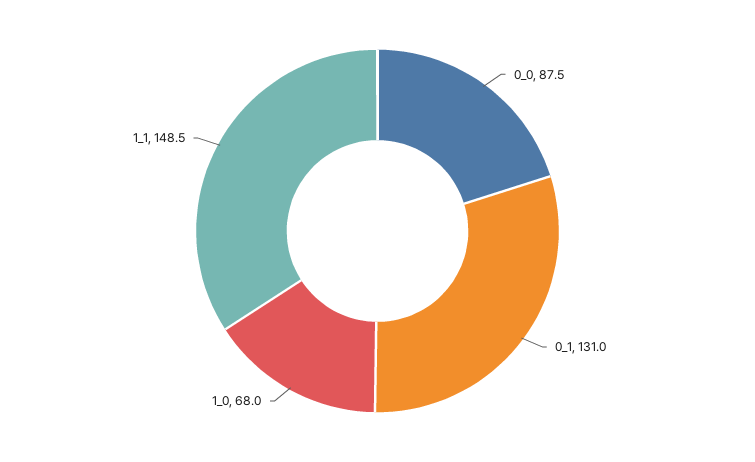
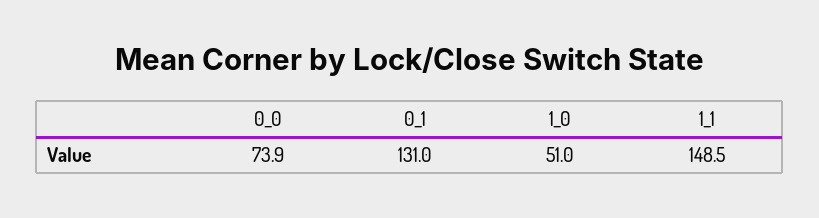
  {
-   "0_0": 87.5,
+   "0_0": 73.9,
    "0_1": 131,
-   "1_0": 68,
+   "1_0": 51,
    "1_1": 148.5
  }

